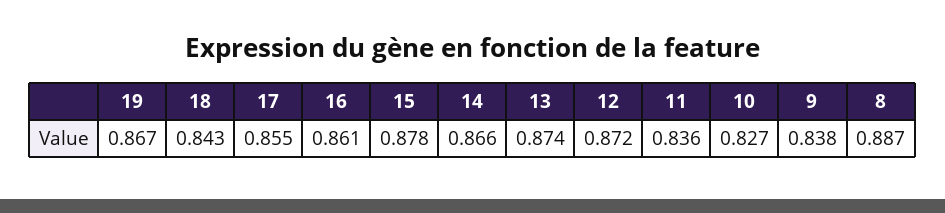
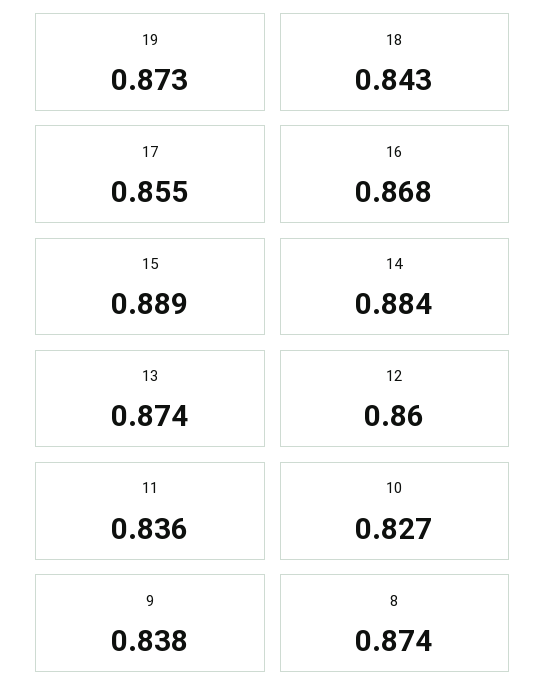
  {
-   "19": 0.867,
+   "19": 0.873,
    "18": 0.843,
    "17": 0.855,
-   "16": 0.861,
+   "16": 0.868,
-   "15": 0.878,
+   "15": 0.889,
-   "14": 0.866,
+   "14": 0.884,
    "13": 0.874,
-   "12": 0.872,
+   "12": 0.86,
    "11": 0.836,
    "10": 0.827,
    "9": 0.838,
-   "8": 0.887
+   "8": 0.874
  }

